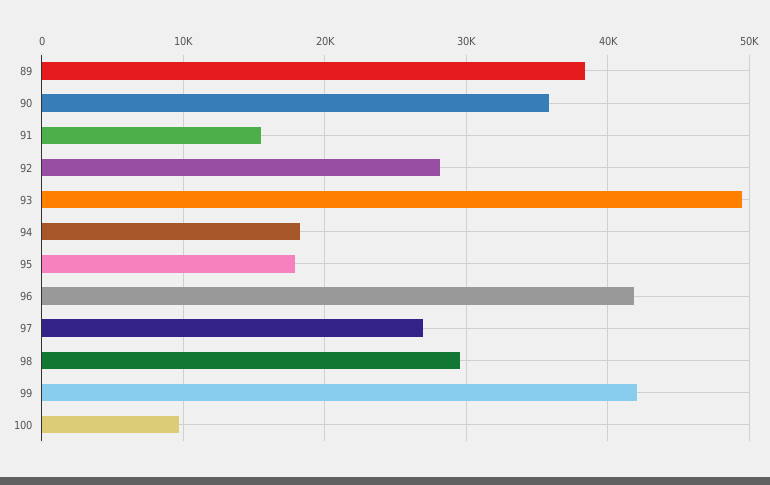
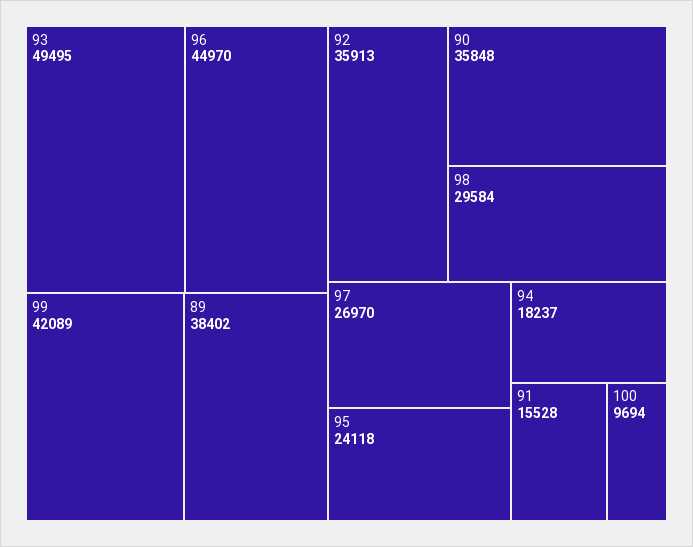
  {
    "89": 38402,
    "90": 35848,
    "91": 15528,
-   "92": 28000,
+   "92": 35913,
    "93": 49495,
    "94": 18237,
-   "95": 18000,
+   "95": 24118,
-   "96": 42000,
+   "96": 44970,
    "97": 26970,
    "98": 29584,
    "99": 42089,
    "100": 9694
  }

